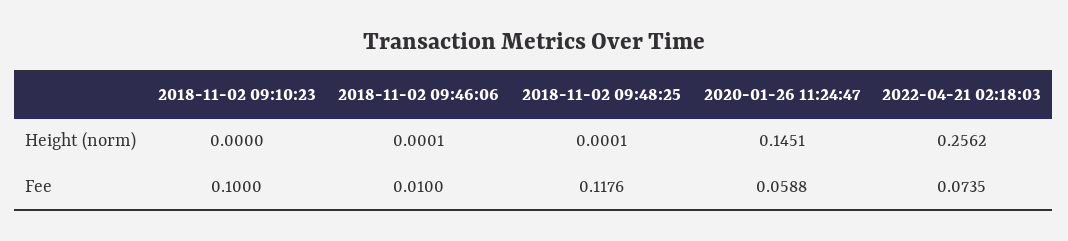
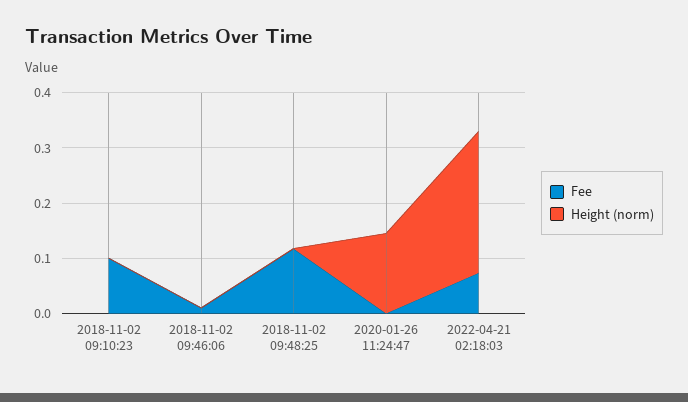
  {
    "Height (norm)": {
      "2018-11-02 09:10:23": 0,
      "2018-11-02 09:46:06": 0.0001,
      "2018-11-02 09:48:25": 0.0001,
      "2020-01-26 11:24:47": 0.1451,
      "2022-04-21 02:18:03": 0.2562
    },
    "Fee": {
      "2018-11-02 09:10:23": 0.1,
      "2018-11-02 09:46:06": 0.01,
      "2018-11-02 09:48:25": 0.1176,
-     "2020-01-26 11:24:47": 0.0588,
+     "2020-01-26 11:24:47": 0,
      "2022-04-21 02:18:03": 0.0735
    }
  }

